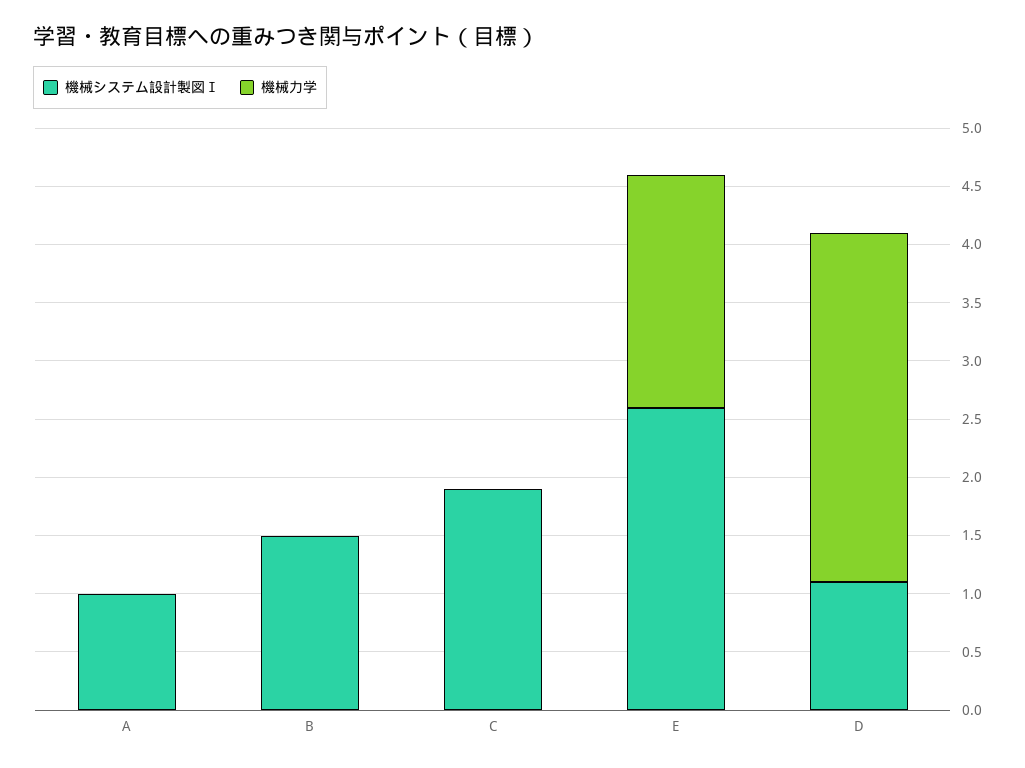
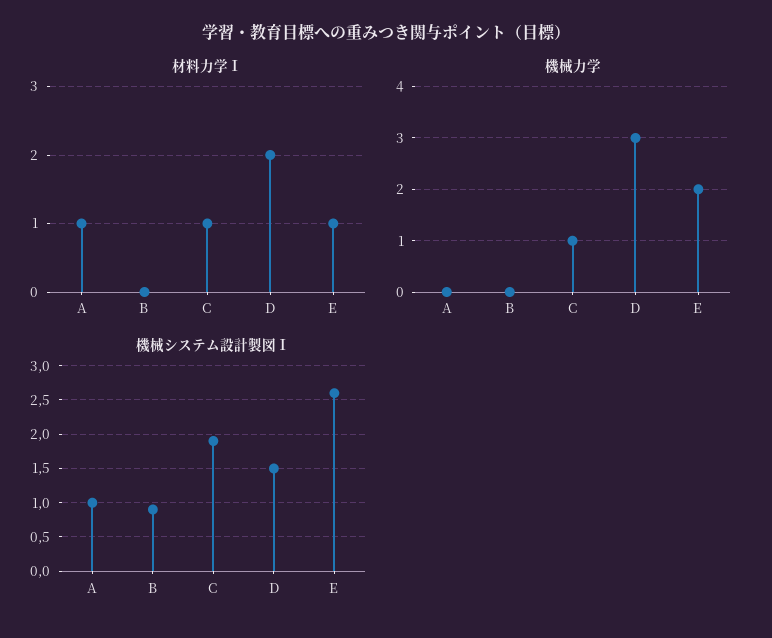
  {
    "機械システム設計製図Ⅰ": {
      "A": 1,
-     "B": 1.5,
+     "B": 0.9,
      "C": 1.9,
      "E": 2.6,
-     "D": 1.1
+     "D": 1.5
    },
    "機械力学": {
      "A": 0,
      "B": 0,
-     "C": 0,
+     "C": 1,
      "E": 2,
      "D": 3
-   }
+   },
+   "材料力学Ⅰ": {
+     "A": 1,
+     "B": 0,
+     "C": 1,
+     "D": 2,
+     "E": 1
+   }
  }

